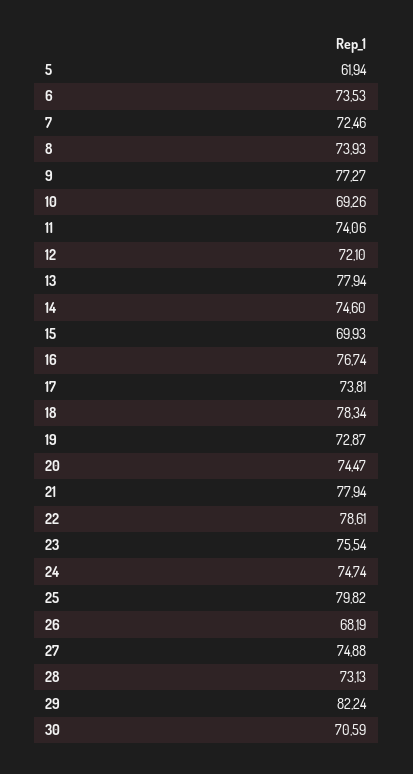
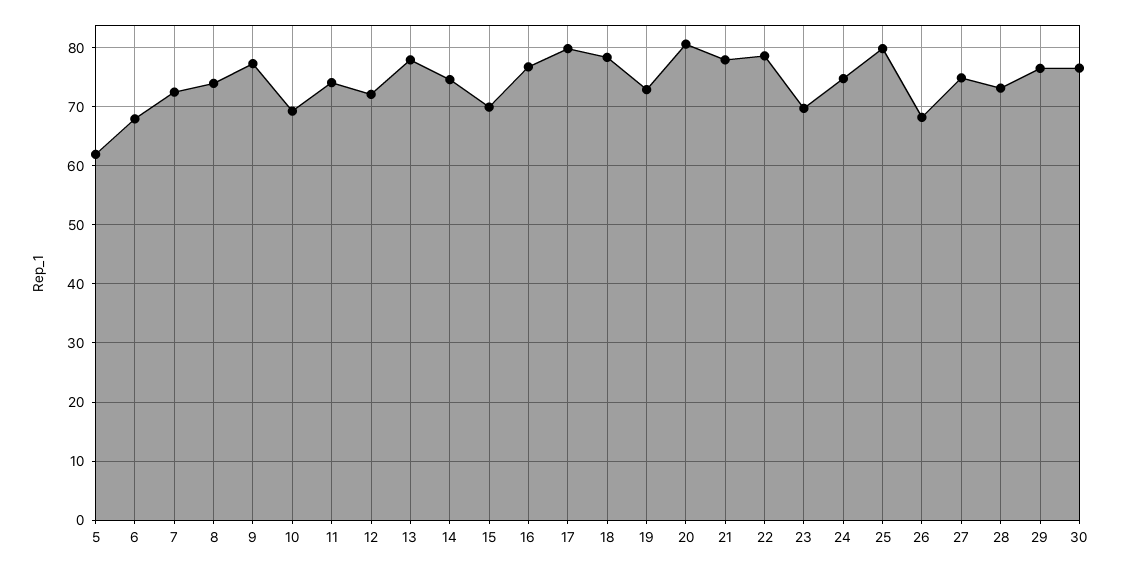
  {
    "5": 61.94,
-   "6": 73.53,
+   "6": 68,
    "7": 72.46,
    "8": 73.93,
    "9": 77.27,
    "10": 69.26,
    "11": 74.06,
    "12": 72.1,
    "13": 77.94,
    "14": 74.6,
    "15": 69.93,
    "16": 76.74,
-   "17": 73.81,
+   "17": 80,
    "18": 78.34,
    "19": 72.87,
-   "20": 74.47,
+   "20": 80,
    "21": 77.94,
    "22": 78.61,
-   "23": 75.54,
+   "23": 70,
    "24": 74.74,
    "25": 79.82,
    "26": 68.19,
    "27": 74.88,
    "28": 73.13,
-   "29": 82.24,
+   "29": 76,
-   "30": 70.59
+   "30": 76
  }

